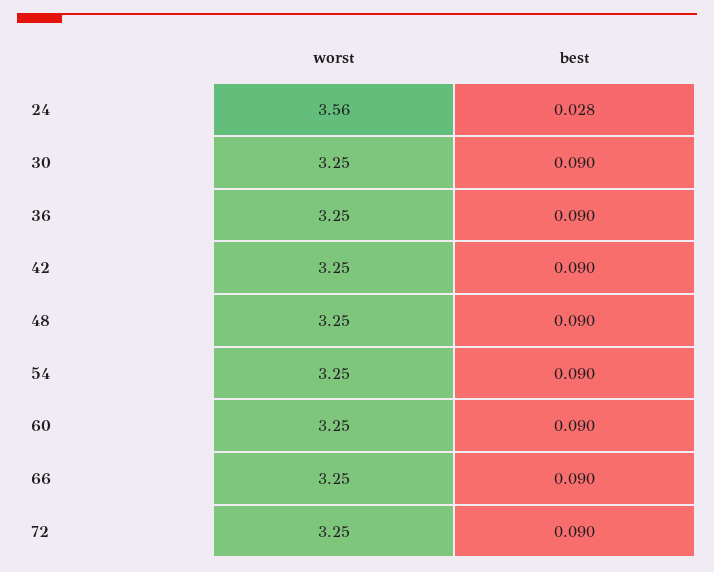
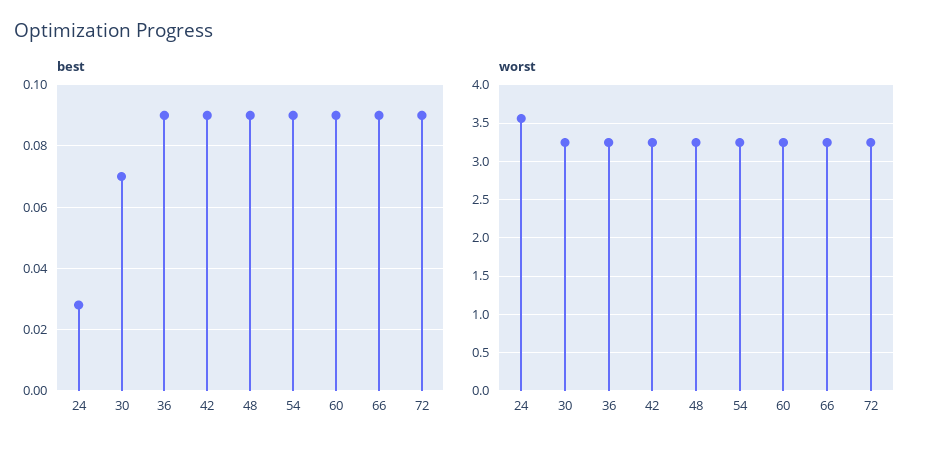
  {
    "worst": {
      "24": 3.56,
      "30": 3.25,
      "36": 3.25,
      "42": 3.25,
      "48": 3.25,
      "54": 3.25,
      "60": 3.25,
      "66": 3.25,
      "72": 3.25
    },
    "best": {
      "24": 0.028,
-     "30": 0.09,
+     "30": 0.07,
      "36": 0.09,
      "42": 0.09,
      "48": 0.09,
      "54": 0.09,
      "60": 0.09,
      "66": 0.09,
      "72": 0.09
    }
  }

